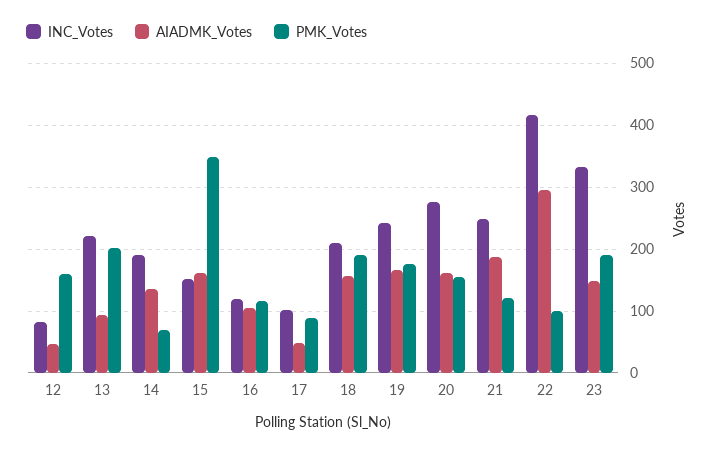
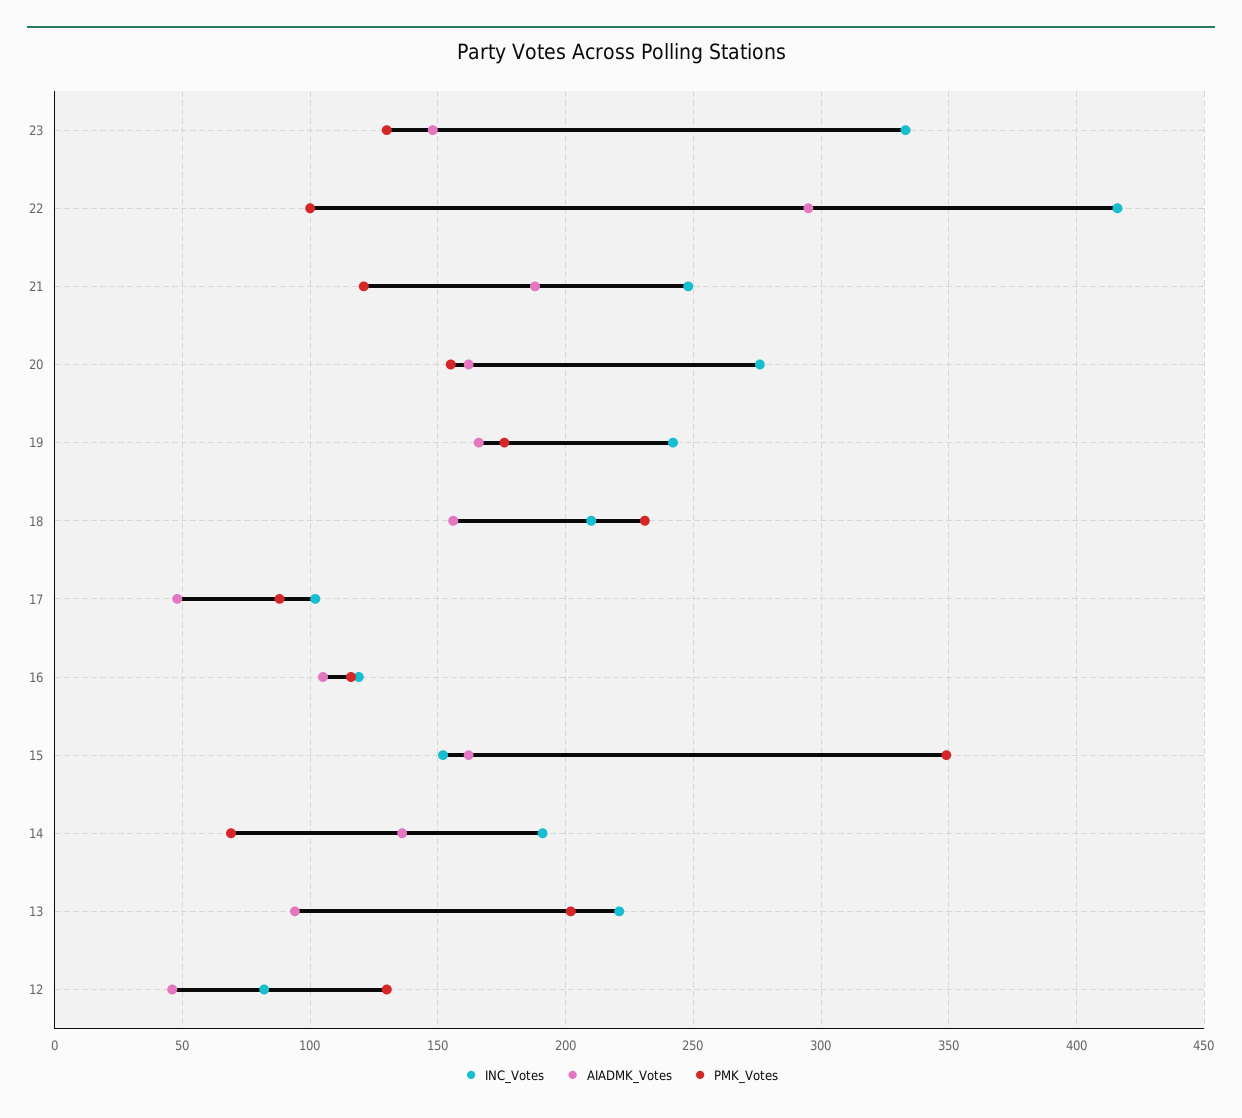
  {
    "INC_Votes": {
      "12": 80,
      "13": 220,
      "14": 190,
      "15": 150,
      "16": 120,
      "17": 100,
      "18": 210,
      "19": 240,
      "20": 275,
      "21": 250,
      "22": 415,
      "23": 335
    },
    "AIADMK_Votes": {
      "12": 45,
      "13": 95,
      "14": 135,
      "15": 160,
      "16": 105,
      "17": 50,
      "18": 155,
      "19": 165,
      "20": 160,
      "21": 190,
      "22": 295,
      "23": 150
    },
    "PMK_Votes": {
-     "12": 160,
+     "12": 130,
      "13": 200,
      "14": 70,
      "15": 350,
      "16": 115,
      "17": 90,
-     "18": 190,
+     "18": 230,
      "19": 175,
      "20": 155,
      "21": 120,
      "22": 100,
-     "23": 190
+     "23": 130
    }
  }

